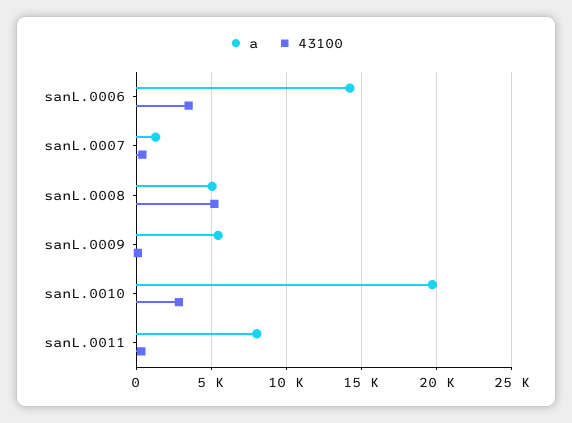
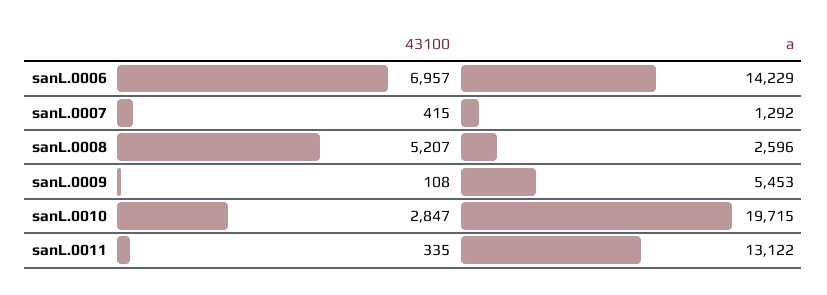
  {
    "a": {
      "sanL.0006": 14229,
      "sanL.0007": 1292,
-     "sanL.0008": 5000,
+     "sanL.0008": 2596,
      "sanL.0009": 5453,
      "sanL.0010": 19715,
-     "sanL.0011": 8000
+     "sanL.0011": 13122
    },
    "43100": {
-     "sanL.0006": 3500,
+     "sanL.0006": 6957,
      "sanL.0007": 415,
      "sanL.0008": 5207,
      "sanL.0009": 108,
      "sanL.0010": 2847,
      "sanL.0011": 335
    }
  }

